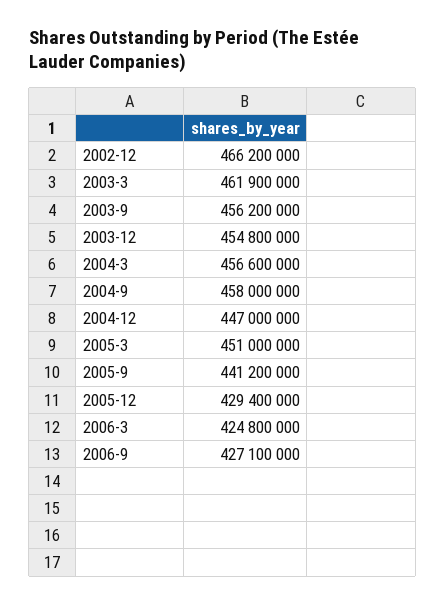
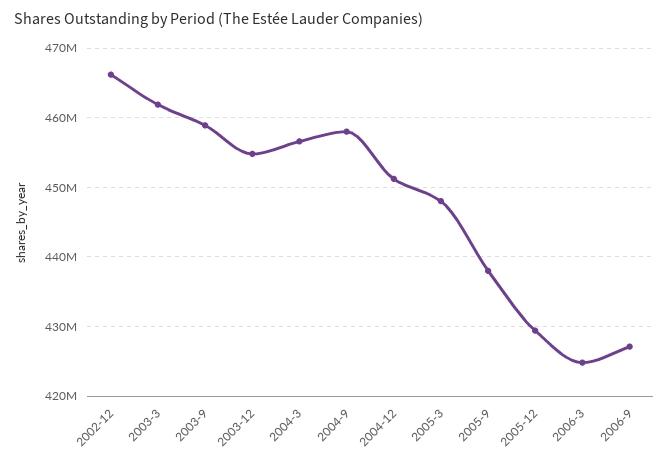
  {
    "2002-12": 466200000,
    "2003-3": 461900000,
-   "2003-9": 456200000,
+   "2003-9": 459000000,
    "2003-12": 454800000,
    "2004-3": 456600000,
    "2004-9": 458000000,
-   "2004-12": 447000000,
+   "2004-12": 451000000,
-   "2005-3": 451000000,
+   "2005-3": 448000000,
-   "2005-9": 441200000,
+   "2005-9": 438000000,
    "2005-12": 429400000,
    "2006-3": 424800000,
    "2006-9": 427100000
  }

